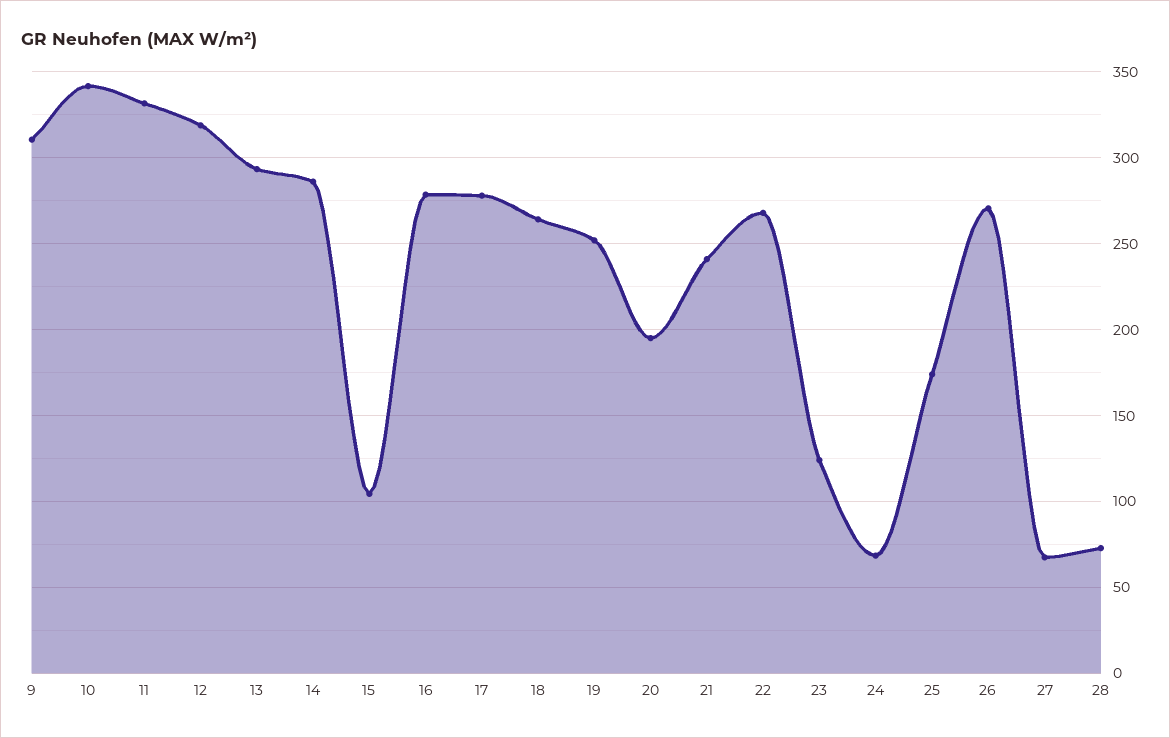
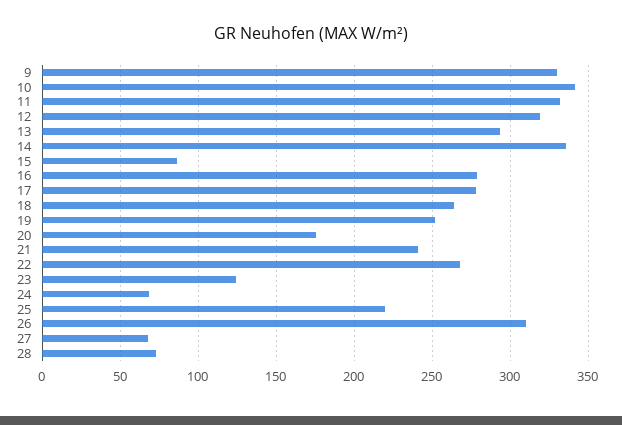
  {
-   "9": 310,
+   "9": 330,
    "10": 340,
    "11": 330,
    "12": 320,
    "13": 295,
-   "14": 285,
+   "14": 335,
-   "15": 105,
+   "15": 85,
    "16": 280,
    "17": 280,
    "18": 265,
    "19": 250,
-   "20": 195,
+   "20": 175,
    "21": 240,
    "22": 270,
    "23": 125,
    "24": 70,
-   "25": 175,
+   "25": 220,
-   "26": 270,
+   "26": 310,
    "27": 70,
    "28": 75
  }

